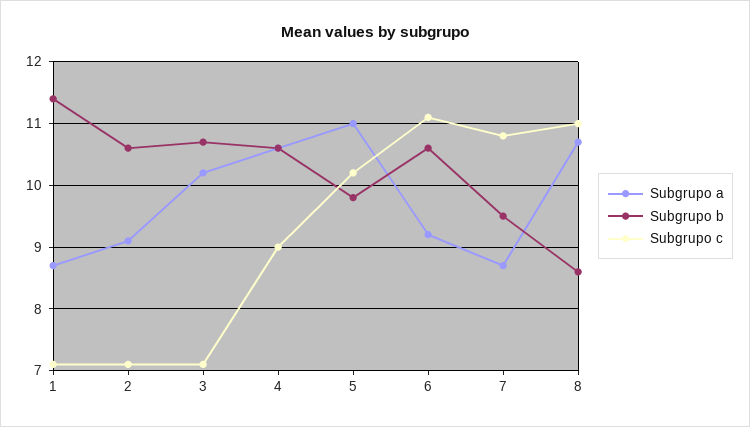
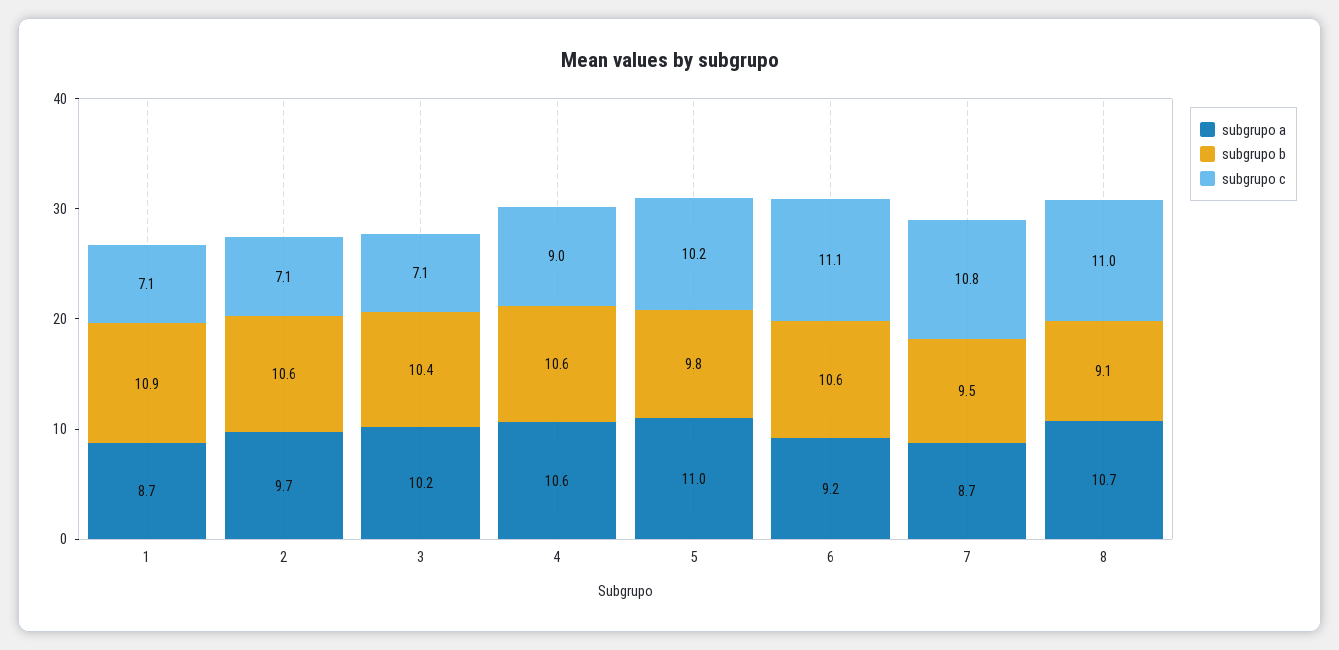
  {
    "Subgrupo a": {
      "1": 8.7,
-     "2": 9.1,
+     "2": 9.7,
      "3": 10.2,
      "4": 10.6,
      "5": 11,
      "6": 9.2,
      "7": 8.7,
      "8": 10.7
    },
    "Subgrupo b": {
-     "1": 11.4,
+     "1": 10.9,
      "2": 10.6,
-     "3": 10.7,
+     "3": 10.4,
      "4": 10.6,
      "5": 9.8,
      "6": 10.6,
      "7": 9.5,
-     "8": 8.6
+     "8": 9.1
    },
    "Subgrupo c": {
      "1": 7.1,
      "2": 7.1,
      "3": 7.1,
      "4": 9,
      "5": 10.2,
      "6": 11.1,
      "7": 10.8,
      "8": 11
    }
  }

